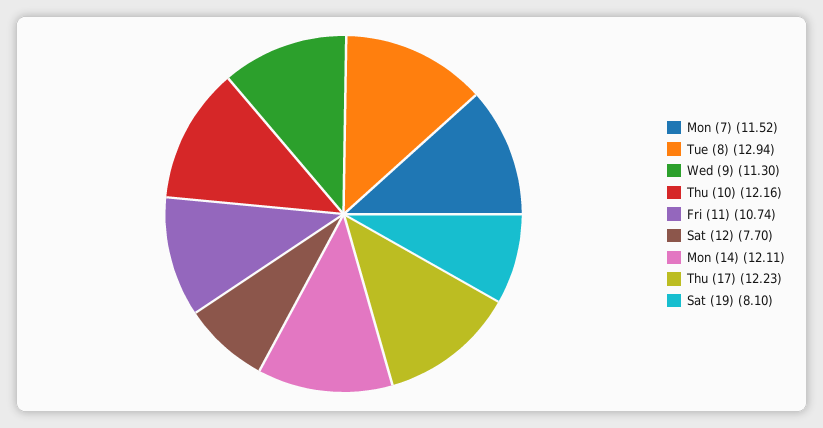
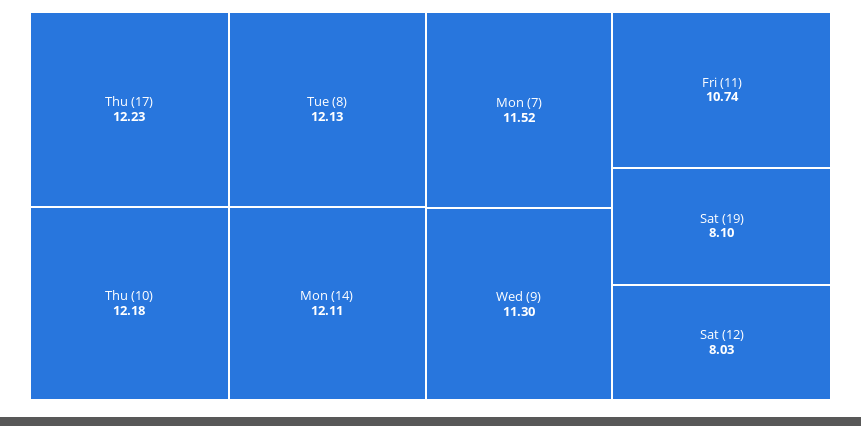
  {
    "Mon (7)": 11.52,
-   "Tue (8)": 12.94,
+   "Tue (8)": 12.13,
    "Wed (9)": 11.3,
-   "Thu (10)": 12.16,
+   "Thu (10)": 12.18,
    "Fri (11)": 10.74,
-   "Sat (12)": 7.7,
+   "Sat (12)": 8.03,
    "Mon (14)": 12.11,
    "Thu (17)": 12.23,
    "Sat (19)": 8.1
  }

